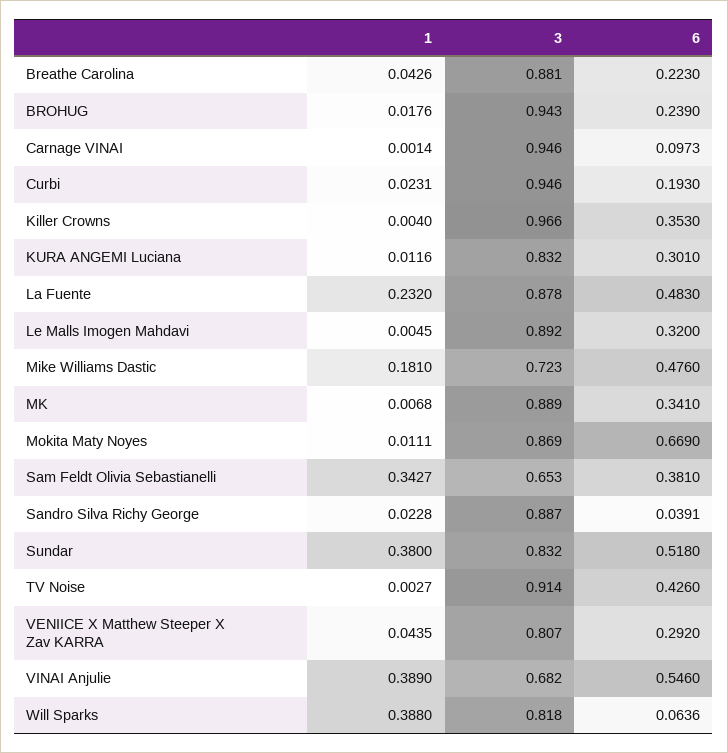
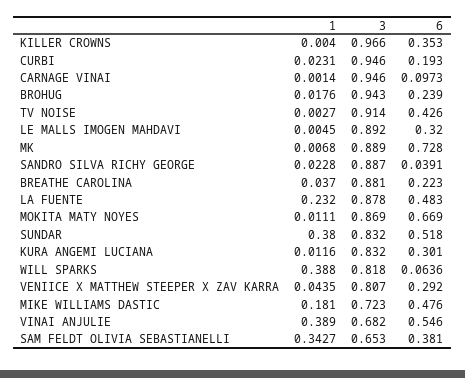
  {
    "1": {
-     "Breathe Carolina": 0.0426,
+     "Breathe Carolina": 0.037,
      "BROHUG": 0.0176,
      "Carnage VINAI": 0.0014,
      "Curbi": 0.0231,
      "Killer Crowns": 0.004,
      "KURA ANGEMI Luciana": 0.0116,
      "La Fuente": 0.232,
      "Le Malls Imogen Mahdavi": 0.0045,
      "Mike Williams Dastic": 0.181,
      "MK": 0.0068,
      "Mokita Maty Noyes": 0.0111,
      "Sam Feldt Olivia Sebastianelli": 0.3427,
      "Sandro Silva Richy George": 0.0228,
      "Sundar": 0.38,
      "TV Noise": 0.0027,
      "VENIICE X Matthew Steeper X Zav KARRA": 0.0435,
      "VINAI Anjulie": 0.389,
      "Will Sparks": 0.388
    },
    "3": {
      "Breathe Carolina": 0.881,
      "BROHUG": 0.943,
      "Carnage VINAI": 0.946,
      "Curbi": 0.946,
      "Killer Crowns": 0.966,
      "KURA ANGEMI Luciana": 0.832,
      "La Fuente": 0.878,
      "Le Malls Imogen Mahdavi": 0.892,
      "Mike Williams Dastic": 0.723,
      "MK": 0.889,
      "Mokita Maty Noyes": 0.869,
      "Sam Feldt Olivia Sebastianelli": 0.653,
      "Sandro Silva Richy George": 0.887,
      "Sundar": 0.832,
      "TV Noise": 0.914,
      "VENIICE X Matthew Steeper X Zav KARRA": 0.807,
      "VINAI Anjulie": 0.682,
      "Will Sparks": 0.818
    },
    "6": {
      "Breathe Carolina": 0.223,
      "BROHUG": 0.239,
      "Carnage VINAI": 0.0973,
      "Curbi": 0.193,
      "Killer Crowns": 0.353,
      "KURA ANGEMI Luciana": 0.301,
      "La Fuente": 0.483,
      "Le Malls Imogen Mahdavi": 0.32,
      "Mike Williams Dastic": 0.476,
-     "MK": 0.341,
+     "MK": 0.728,
      "Mokita Maty Noyes": 0.669,
      "Sam Feldt Olivia Sebastianelli": 0.381,
      "Sandro Silva Richy George": 0.0391,
      "Sundar": 0.518,
      "TV Noise": 0.426,
      "VENIICE X Matthew Steeper X Zav KARRA": 0.292,
      "VINAI Anjulie": 0.546,
      "Will Sparks": 0.0636
    }
  }

